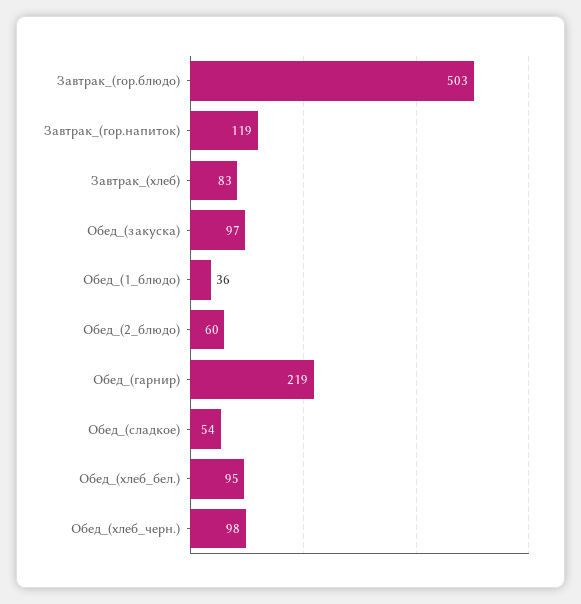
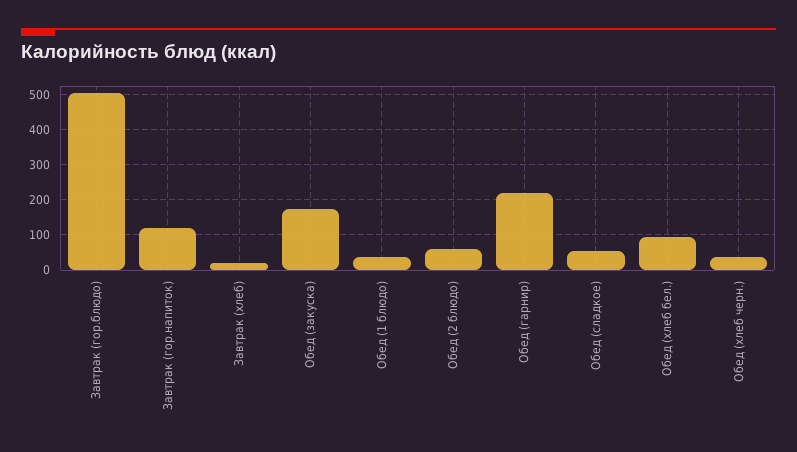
  {
    "Завтрак_(гор.блюдо)": 503,
    "Завтрак_(гор.напиток)": 119,
-   "Завтрак_(хлеб)": 83,
+   "Завтрак_(хлеб)": 20,
-   "Обед_(закуска)": 97,
+   "Обед_(закуска)": 180,
    "Обед_(1_блюдо)": 36,
    "Обед_(2_блюдо)": 60,
    "Обед_(гарнир)": 219,
    "Обед_(сладкое)": 54,
    "Обед_(хлеб_бел.)": 95,
-   "Обед_(хлеб_черн.)": 98
+   "Обед_(хлеб_черн.)": 40
  }

